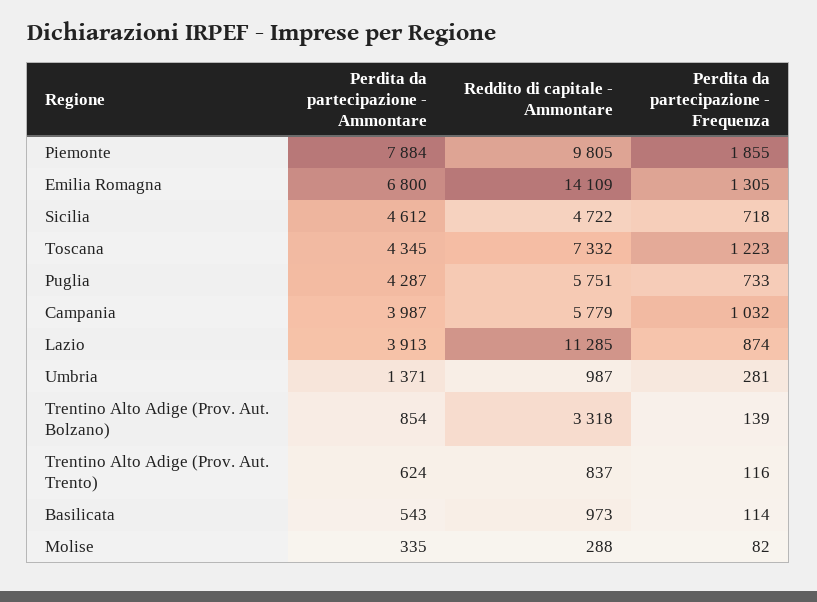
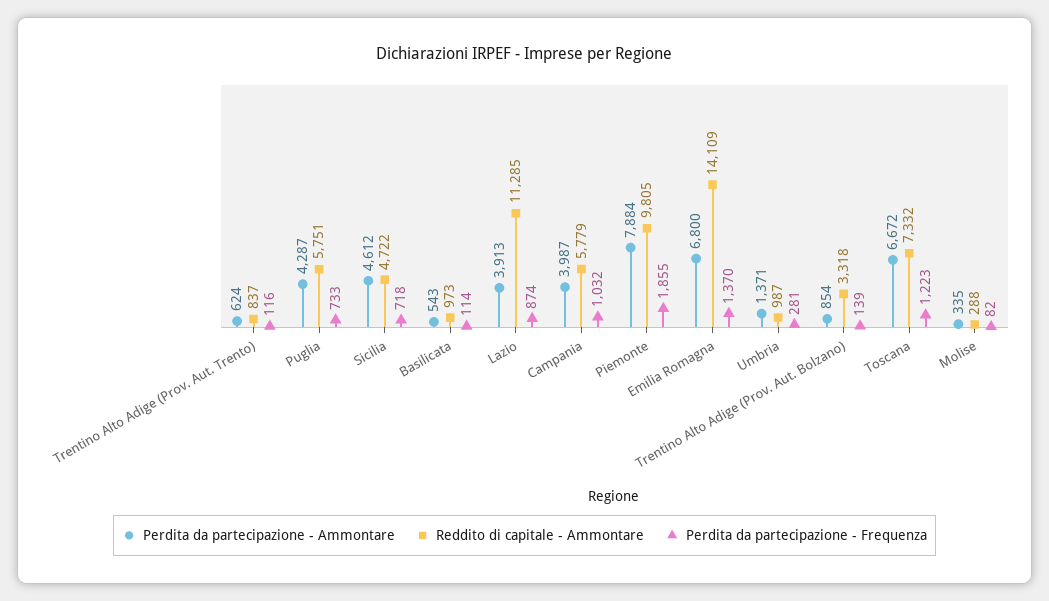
  {
    "Perdita da partecipazione - Ammontare": {
      "Piemonte": 7884,
      "Emilia Romagna": 6800,
      "Sicilia": 4612,
-     "Toscana": 4345,
+     "Toscana": 6672,
      "Puglia": 4287,
      "Campania": 3987,
      "Lazio": 3913,
      "Umbria": 1371,
      "Trentino Alto Adige (Prov. Aut. Bolzano)": 854,
      "Trentino Alto Adige (Prov. Aut. Trento)": 624,
      "Basilicata": 543,
      "Molise": 335
    },
    "Reddito di capitale - Ammontare": {
      "Piemonte": 9805,
      "Emilia Romagna": 14109,
      "Sicilia": 4722,
      "Toscana": 7332,
      "Puglia": 5751,
      "Campania": 5779,
      "Lazio": 11285,
      "Umbria": 987,
      "Trentino Alto Adige (Prov. Aut. Bolzano)": 3318,
      "Trentino Alto Adige (Prov. Aut. Trento)": 837,
      "Basilicata": 973,
      "Molise": 288
    },
    "Perdita da partecipazione - Frequenza": {
      "Piemonte": 1855,
-     "Emilia Romagna": 1305,
+     "Emilia Romagna": 1370,
      "Sicilia": 718,
      "Toscana": 1223,
      "Puglia": 733,
      "Campania": 1032,
      "Lazio": 874,
      "Umbria": 281,
      "Trentino Alto Adige (Prov. Aut. Bolzano)": 139,
      "Trentino Alto Adige (Prov. Aut. Trento)": 116,
      "Basilicata": 114,
      "Molise": 82
    }
  }

